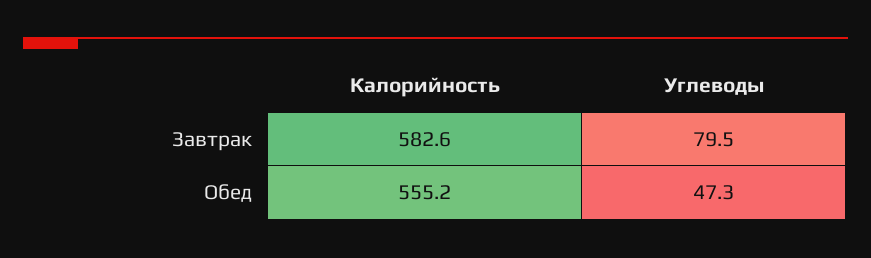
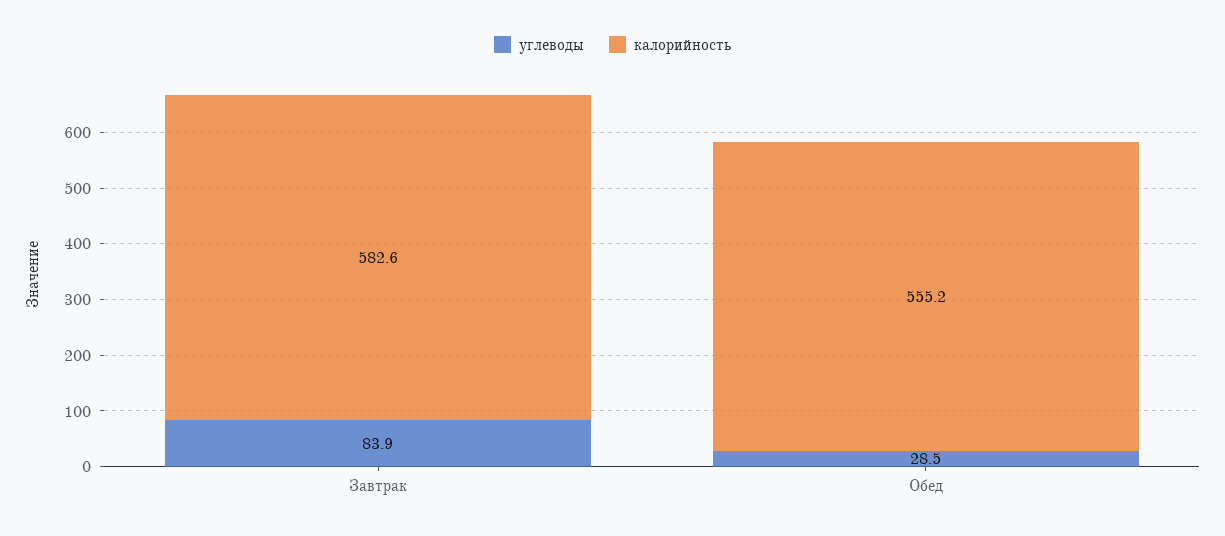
  {
    "Калорийность": {
      "Завтрак": 582.6,
      "Обед": 555.2
    },
    "Углеводы": {
-     "Завтрак": 79.5,
+     "Завтрак": 83.9,
-     "Обед": 47.3
+     "Обед": 28.5
    }
  }

